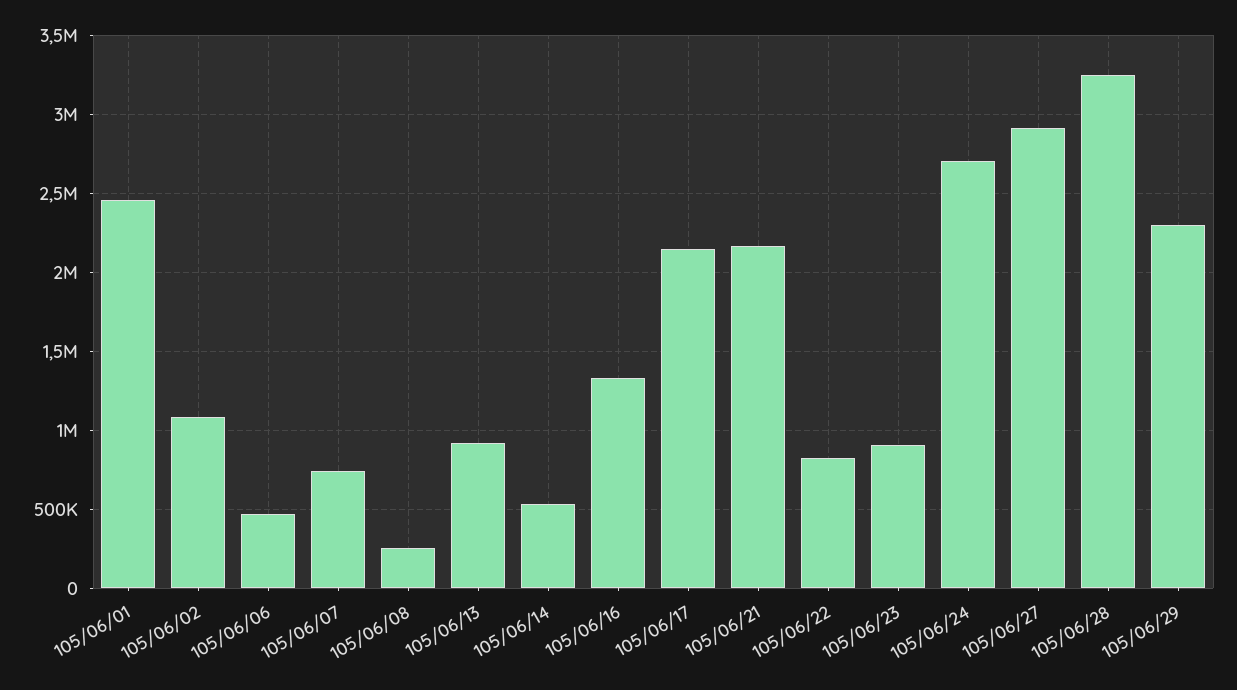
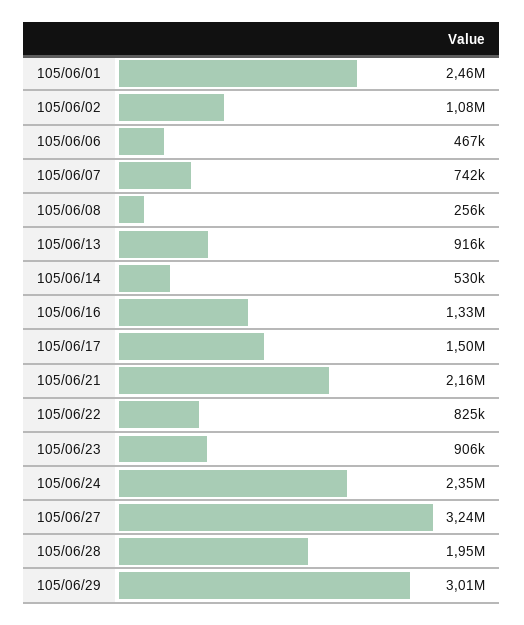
  {
    "105/06/01": 2460000,
    "105/06/02": 1080000,
    "105/06/06": 467000,
    "105/06/07": 742000,
    "105/06/08": 256000,
    "105/06/13": 916000,
    "105/06/14": 530000,
    "105/06/16": 1330000,
-   "105/06/17": 2150000,
+   "105/06/17": 1500000,
    "105/06/21": 2160000,
    "105/06/22": 825000,
    "105/06/23": 906000,
-   "105/06/24": 2700000,
+   "105/06/24": 2350000,
-   "105/06/27": 2900000,
+   "105/06/27": 3240000,
-   "105/06/28": 3250000,
+   "105/06/28": 1950000,
-   "105/06/29": 2300000
+   "105/06/29": 3010000
  }

